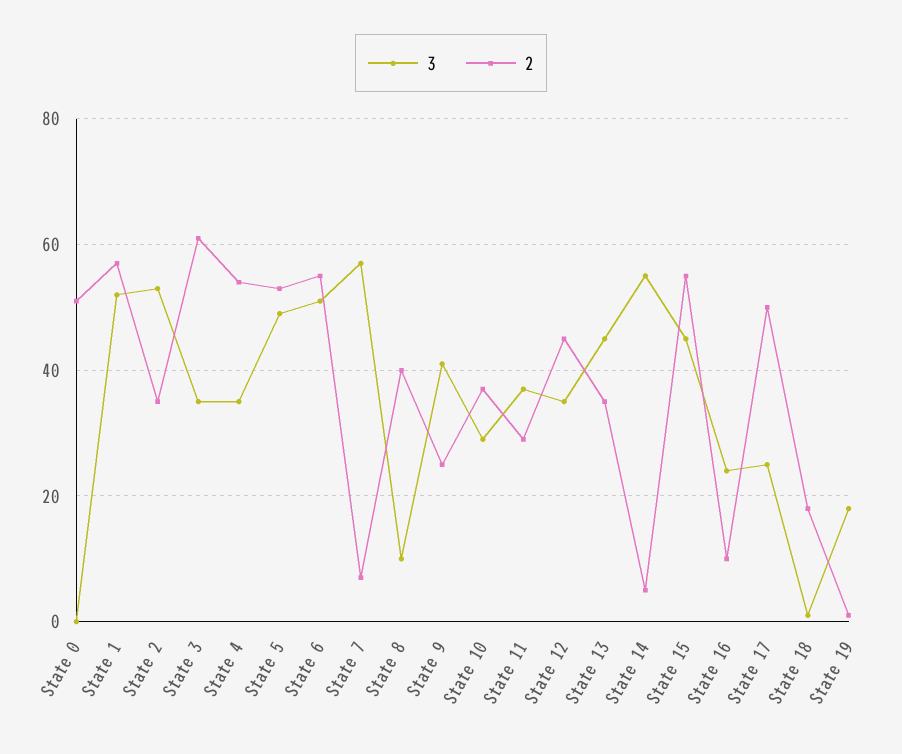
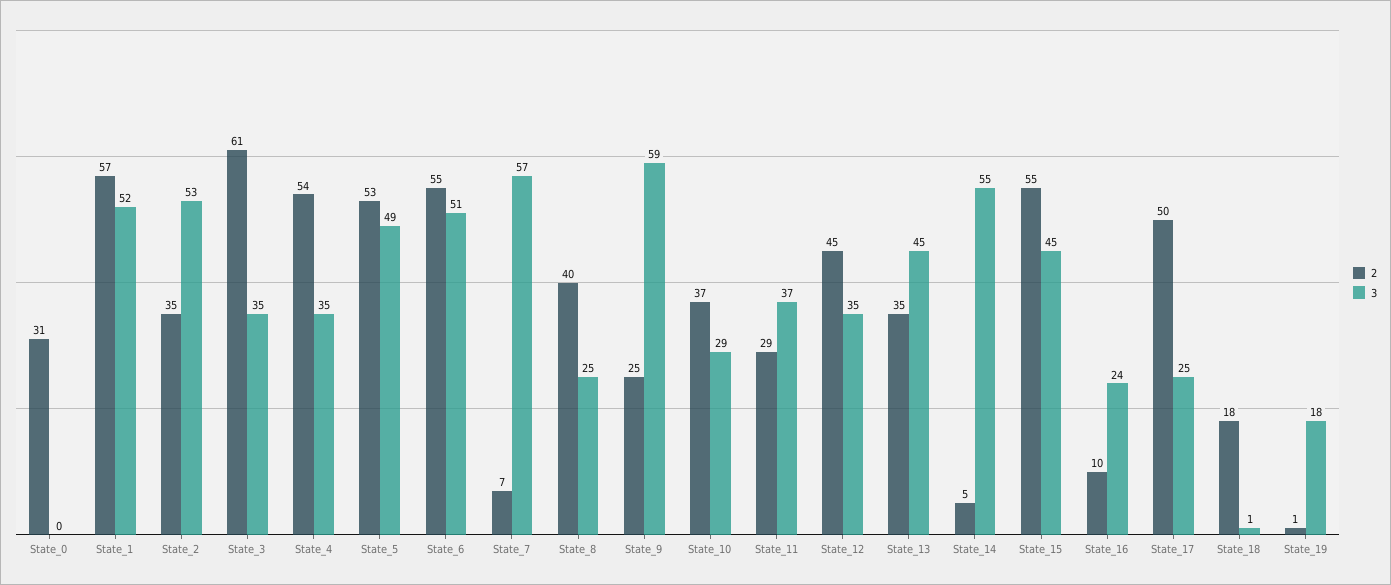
  {
    "3": {
      "State 0": 0,
      "State 1": 52,
      "State 2": 53,
      "State 3": 35,
      "State 4": 35,
      "State 5": 49,
      "State 6": 51,
      "State 7": 57,
-     "State 8": 10,
+     "State 8": 25,
-     "State 9": 40,
+     "State 9": 59,
      "State 10": 29,
      "State 11": 37,
      "State 12": 35,
      "State 13": 45,
      "State 14": 55,
      "State 15": 45,
      "State 16": 24,
      "State 17": 25,
      "State 18": 1,
      "State 19": 18
    },
    "2": {
-     "State 0": 50,
+     "State 0": 31,
      "State 1": 57,
      "State 2": 35,
      "State 3": 61,
      "State 4": 54,
      "State 5": 53,
      "State 6": 55,
      "State 7": 7,
      "State 8": 40,
      "State 9": 25,
      "State 10": 37,
      "State 11": 29,
      "State 12": 45,
      "State 13": 35,
      "State 14": 5,
      "State 15": 55,
      "State 16": 10,
      "State 17": 50,
      "State 18": 18,
      "State 19": 1
    }
  }

